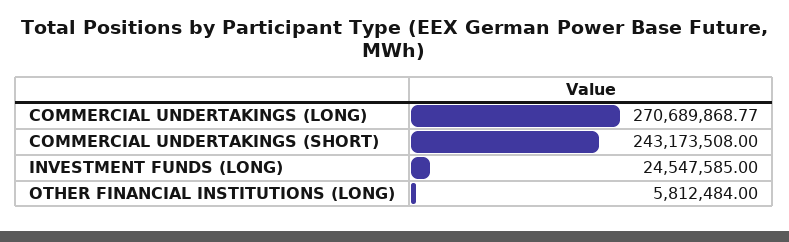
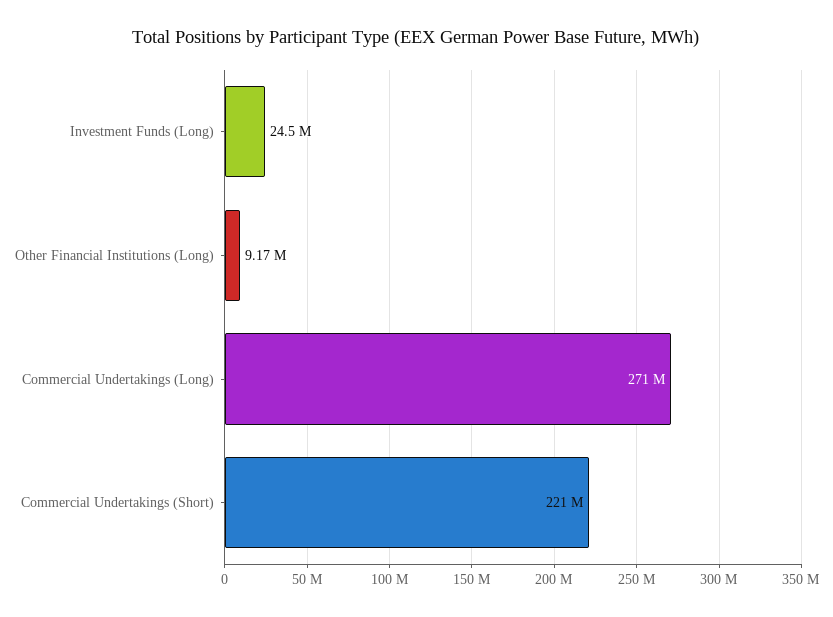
  {
    "COMMERCIAL UNDERTAKINGS (LONG)": 270689868.77,
-   "COMMERCIAL UNDERTAKINGS (SHORT)": 243173508,
+   "COMMERCIAL UNDERTAKINGS (SHORT)": 221000000,
    "INVESTMENT FUNDS (LONG)": 24547585,
-   "OTHER FINANCIAL INSTITUTIONS (LONG)": 5812484
+   "OTHER FINANCIAL INSTITUTIONS (LONG)": 9170000
  }

